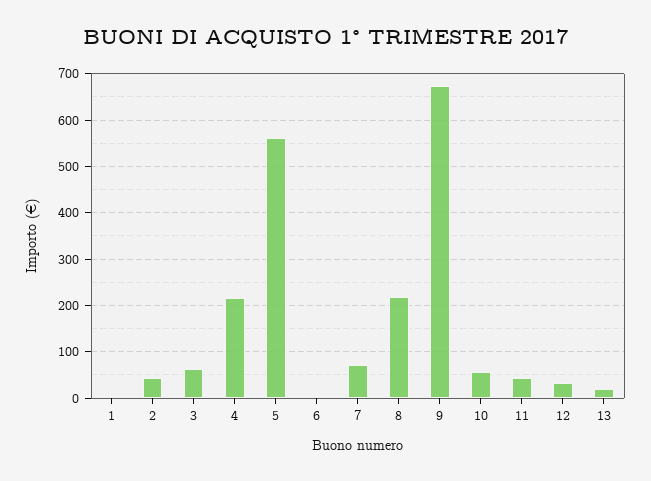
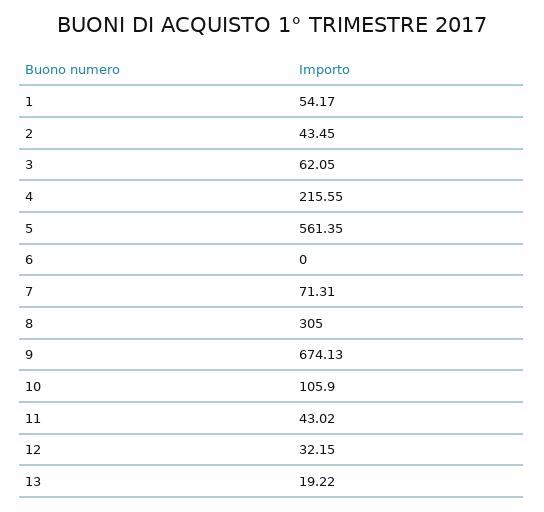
  {
-   "1": 0,
+   "1": 54.17,
    "2": 43.45,
    "3": 62.05,
    "4": 215.55,
    "5": 561.35,
    "6": 0,
    "7": 71.31,
-   "8": 220,
+   "8": 305,
    "9": 674.13,
-   "10": 60,
+   "10": 105.9,
    "11": 43.02,
    "12": 32.15,
    "13": 19.22
  }

